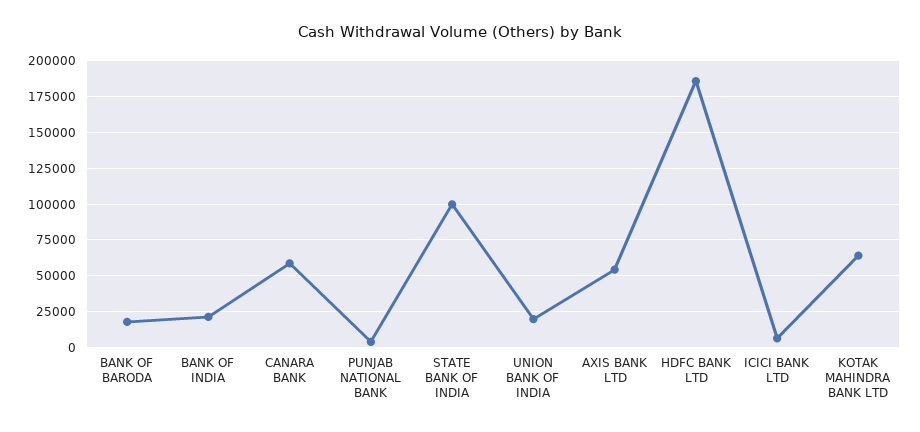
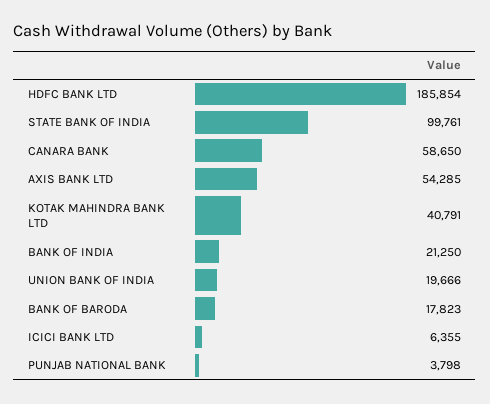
  {
    "BANK OF BARODA": 17823,
    "BANK OF INDIA": 21250,
    "CANARA BANK": 58650,
    "PUNJAB NATIONAL BANK": 3798,
    "STATE BANK OF INDIA": 99761,
    "UNION BANK OF INDIA": 19666,
    "AXIS BANK LTD": 54285,
    "HDFC BANK LTD": 185854,
    "ICICI BANK LTD": 6355,
-   "KOTAK MAHINDRA BANK LTD": 65000
+   "KOTAK MAHINDRA BANK LTD": 40791
  }

